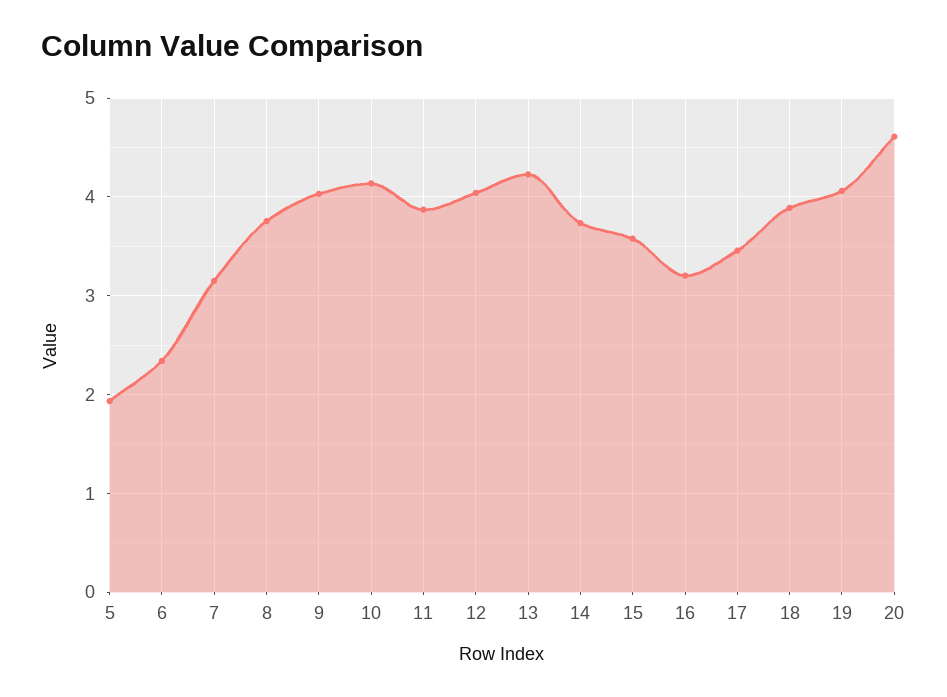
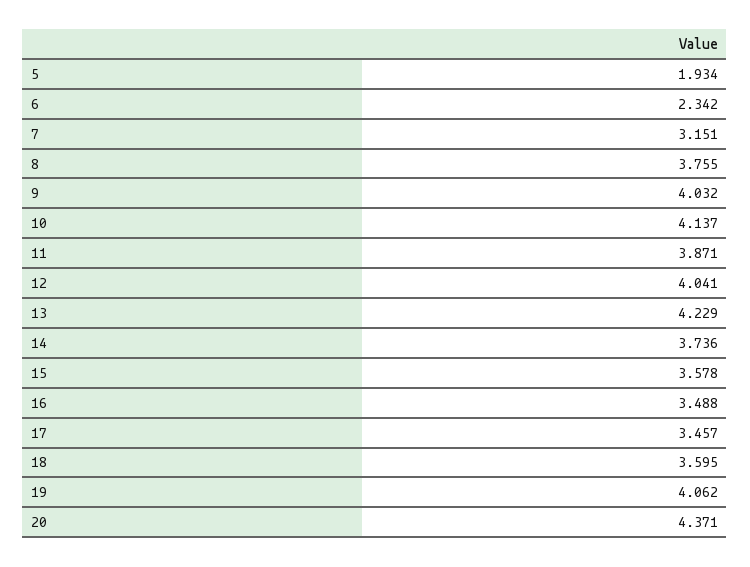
  {
    "5": 1.934,
    "6": 2.342,
    "7": 3.151,
    "8": 3.755,
    "9": 4.032,
    "10": 4.137,
    "11": 3.871,
    "12": 4.041,
    "13": 4.229,
    "14": 3.736,
    "15": 3.578,
-   "16": 3.2,
+   "16": 3.488,
    "17": 3.457,
-   "18": 3.9,
+   "18": 3.595,
    "19": 4.062,
-   "20": 4.6
+   "20": 4.371
  }

